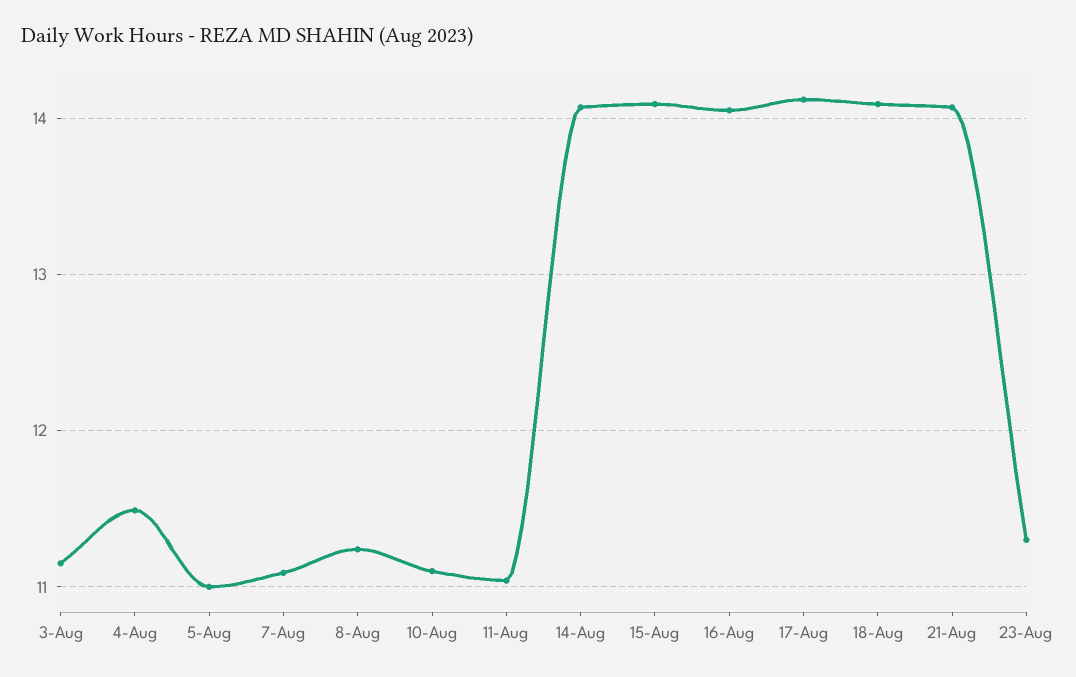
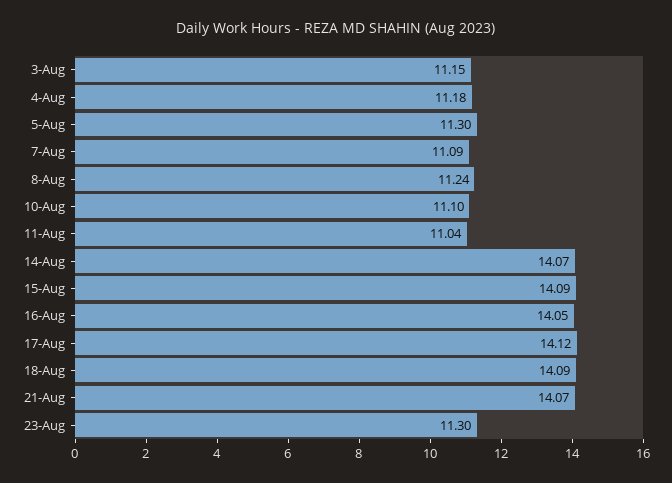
  {
    "3-Aug": 11.15,
-   "4-Aug": 11.5,
+   "4-Aug": 11.18,
-   "5-Aug": 11,
+   "5-Aug": 11.3,
    "7-Aug": 11.09,
    "8-Aug": 11.24,
    "10-Aug": 11.1,
    "11-Aug": 11.04,
    "14-Aug": 14.07,
    "15-Aug": 14.09,
    "16-Aug": 14.05,
    "17-Aug": 14.12,
    "18-Aug": 14.09,
    "21-Aug": 14.07,
    "23-Aug": 11.3
  }

